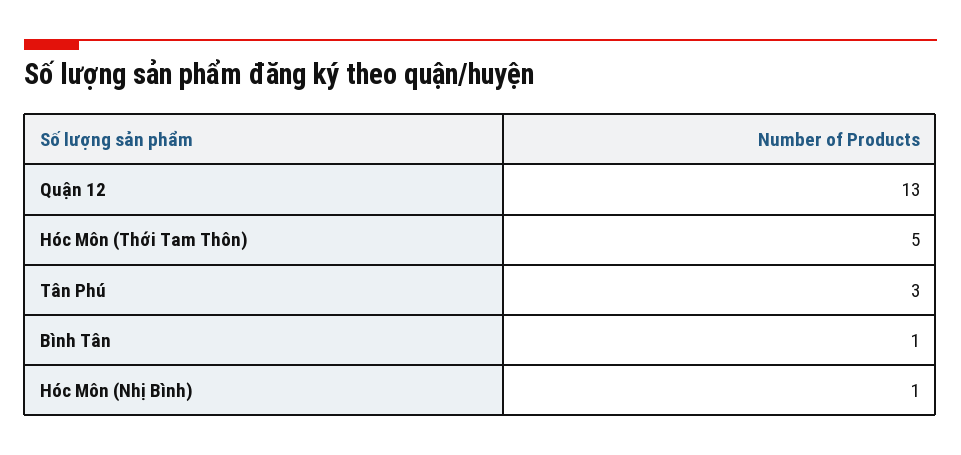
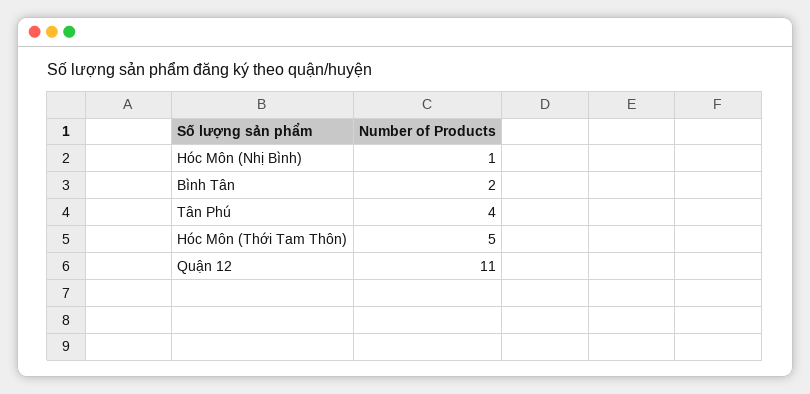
  {
-   "Quận 12": 13,
+   "Quận 12": 11,
    "Hóc Môn (Thới Tam Thôn)": 5,
-   "Tân Phú": 3,
+   "Tân Phú": 4,
-   "Bình Tân": 1,
+   "Bình Tân": 2,
    "Hóc Môn (Nhị Bình)": 1
  }

